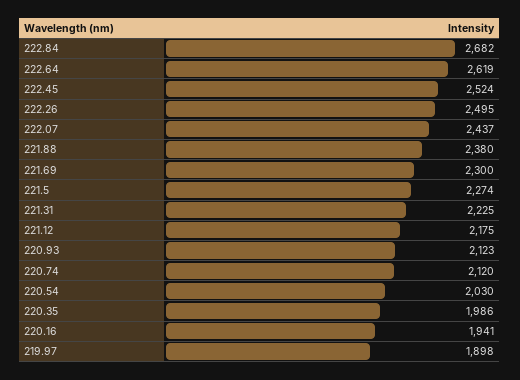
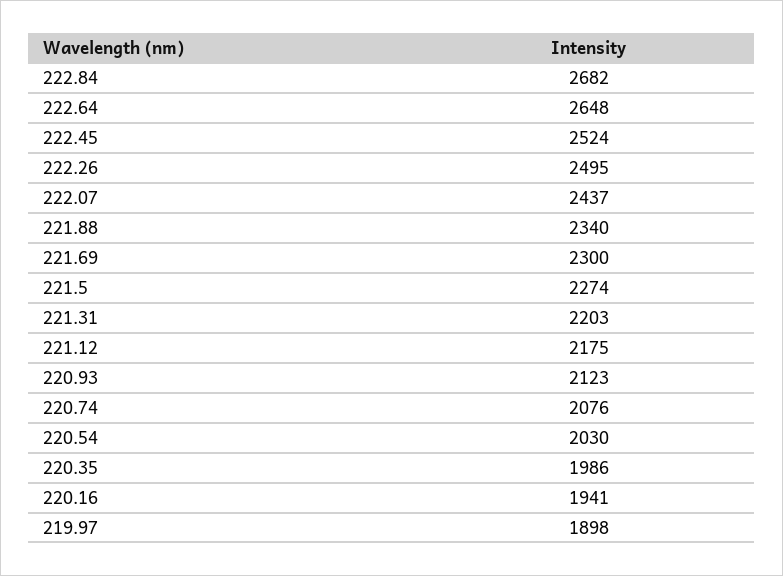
  {
    "222.84": 2682,
-   "222.64": 2619,
+   "222.64": 2648,
    "222.45": 2524,
    "222.26": 2495,
    "222.07": 2437,
-   "221.88": 2380,
+   "221.88": 2340,
    "221.69": 2300,
    "221.5": 2274,
-   "221.31": 2225,
+   "221.31": 2203,
    "221.12": 2175,
    "220.93": 2123,
-   "220.74": 2120,
+   "220.74": 2076,
    "220.54": 2030,
    "220.35": 1986,
    "220.16": 1941,
    "219.97": 1898
  }

